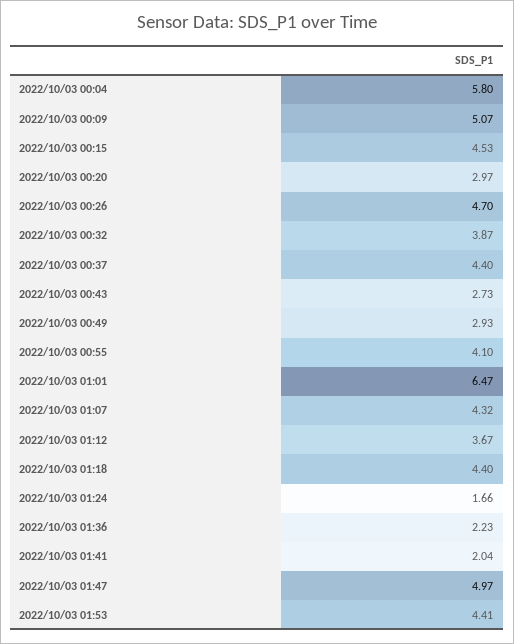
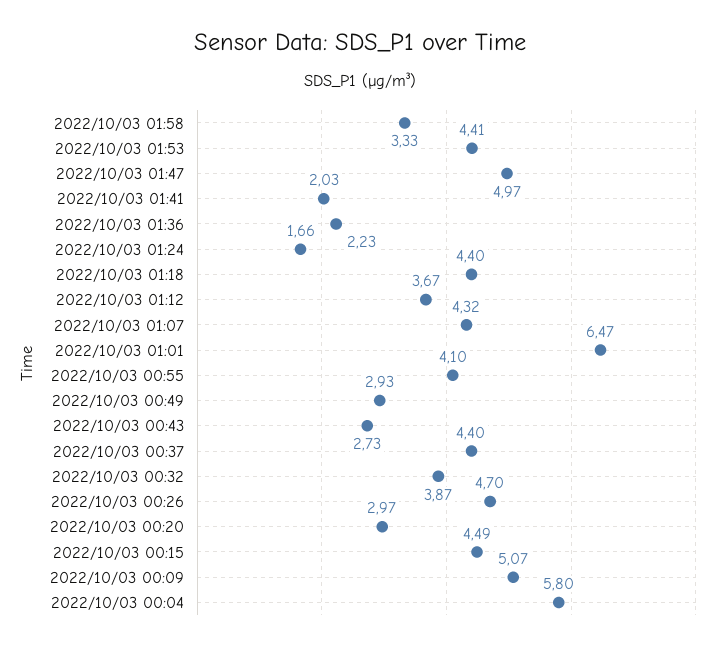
  {
    "2022/10/03 00:04": 5.8,
    "2022/10/03 00:09": 5.07,
-   "2022/10/03 00:15": 4.53,
+   "2022/10/03 00:15": 4.49,
    "2022/10/03 00:20": 2.97,
    "2022/10/03 00:26": 4.7,
    "2022/10/03 00:32": 3.87,
    "2022/10/03 00:37": 4.4,
    "2022/10/03 00:43": 2.73,
    "2022/10/03 00:49": 2.93,
    "2022/10/03 00:55": 4.1,
    "2022/10/03 01:01": 6.47,
    "2022/10/03 01:07": 4.32,
    "2022/10/03 01:12": 3.67,
    "2022/10/03 01:18": 4.4,
    "2022/10/03 01:24": 1.66,
    "2022/10/03 01:36": 2.23,
-   "2022/10/03 01:41": 2.04,
+   "2022/10/03 01:41": 2.03,
    "2022/10/03 01:47": 4.97,
-   "2022/10/03 01:53": 4.41
+   "2022/10/03 01:53": 4.41,
+   "2022/10/03 01:58": 3.33
  }

